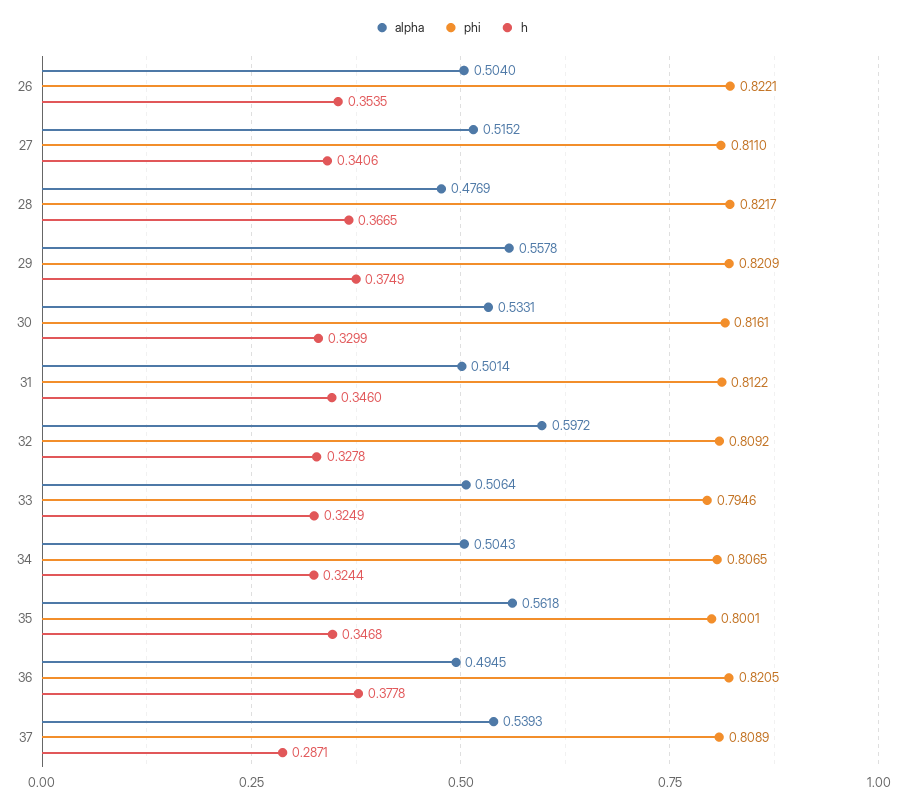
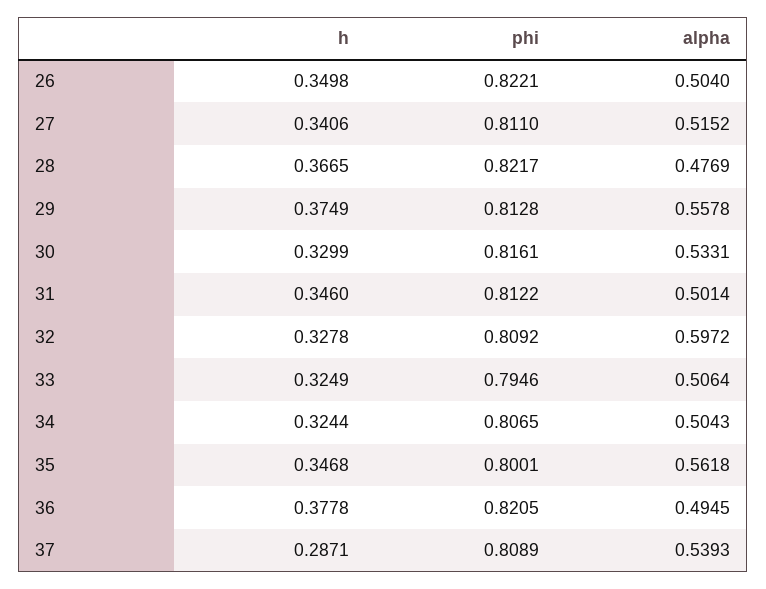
  {
    "alpha": {
      "26": 0.504,
      "27": 0.5152,
      "28": 0.4769,
      "29": 0.5578,
      "30": 0.5331,
      "31": 0.5014,
      "32": 0.5972,
      "33": 0.5064,
      "34": 0.5043,
      "35": 0.5618,
      "36": 0.4945,
      "37": 0.5393
    },
    "phi": {
      "26": 0.8221,
      "27": 0.811,
      "28": 0.8217,
-     "29": 0.8209,
+     "29": 0.8128,
      "30": 0.8161,
      "31": 0.8122,
      "32": 0.8092,
      "33": 0.7946,
      "34": 0.8065,
      "35": 0.8001,
      "36": 0.8205,
      "37": 0.8089
    },
    "h": {
-     "26": 0.3535,
+     "26": 0.3498,
      "27": 0.3406,
      "28": 0.3665,
      "29": 0.3749,
      "30": 0.3299,
      "31": 0.346,
      "32": 0.3278,
      "33": 0.3249,
      "34": 0.3244,
      "35": 0.3468,
      "36": 0.3778,
      "37": 0.2871
    }
  }

